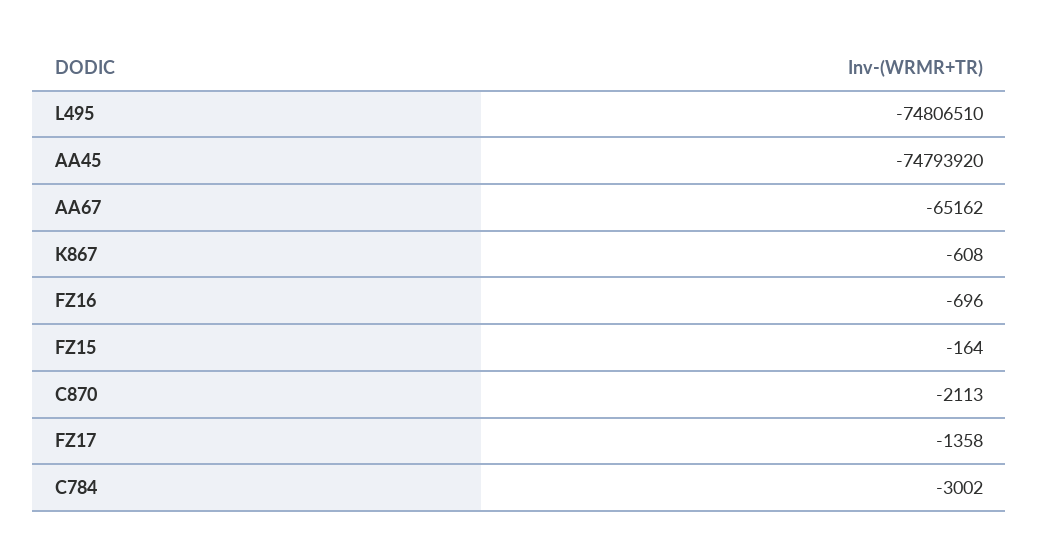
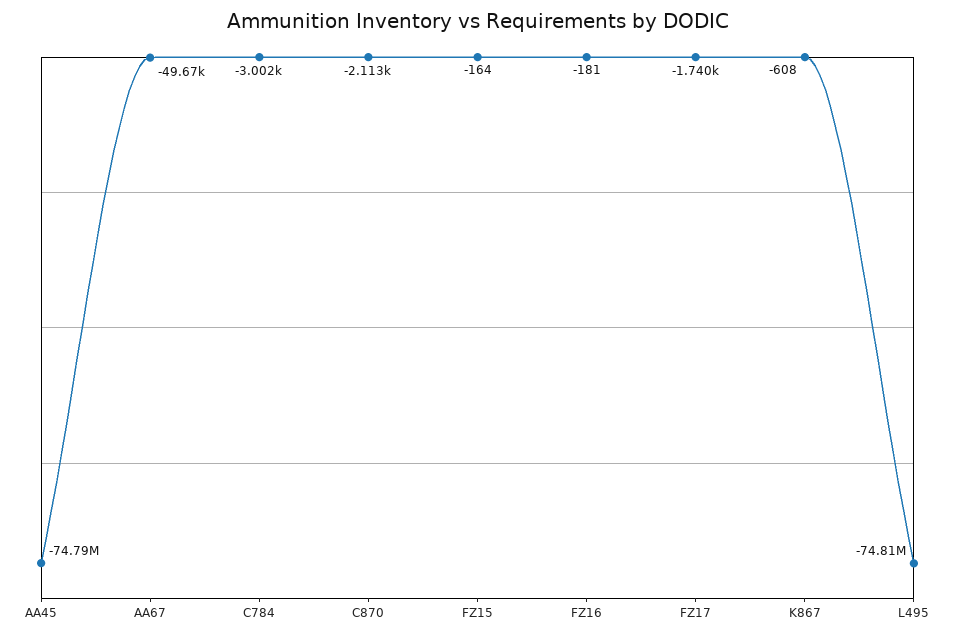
  {
    "L495": -74806510,
    "AA45": -74793920,
-   "AA67": -65162,
+   "AA67": -49670,
    "K867": -608,
-   "FZ16": -696,
+   "FZ16": -181,
    "FZ15": -164,
    "C870": -2113,
-   "FZ17": -1358,
+   "FZ17": -1740,
    "C784": -3002
  }

